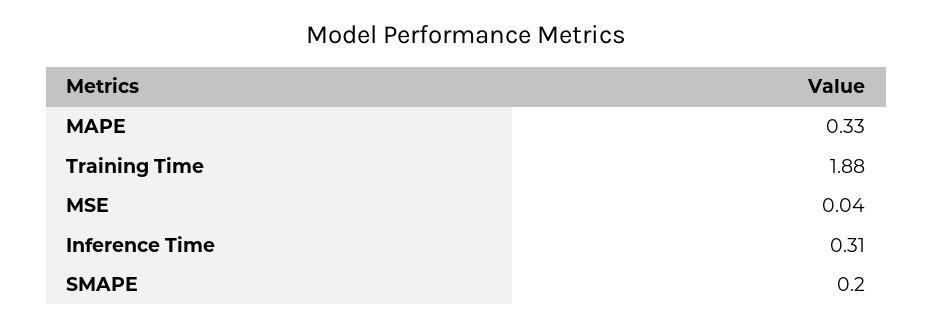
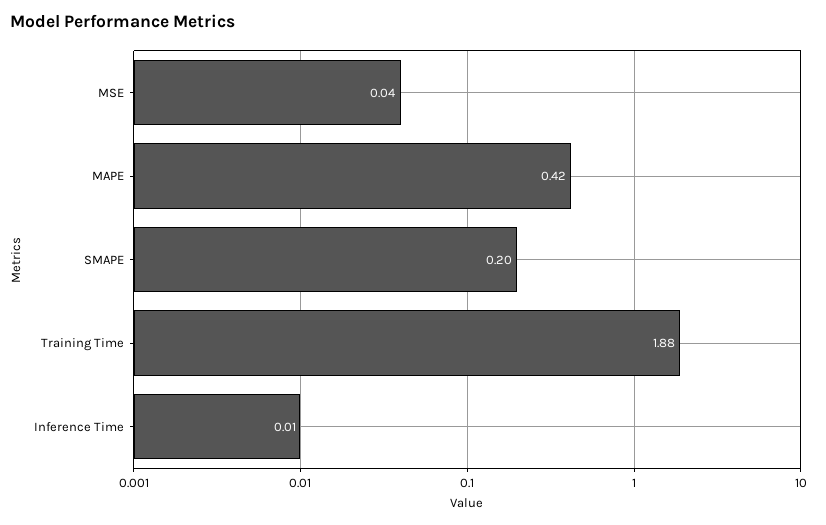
  {
-   "MAPE": 0.33,
+   "MAPE": 0.42,
    "Training Time": 1.88,
    "MSE": 0.04,
-   "Inference Time": 0.31,
+   "Inference Time": 0.01,
    "SMAPE": 0.2
  }

